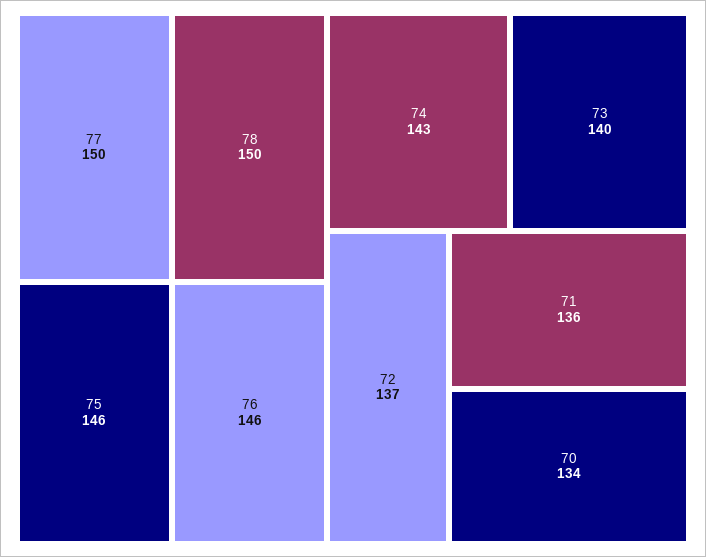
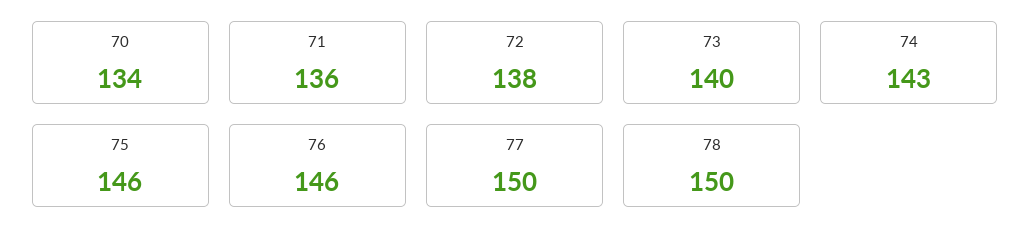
  {
    "77": 150,
    "78": 150,
    "75": 146,
    "76": 146,
    "74": 143,
    "73": 140,
-   "72": 137,
+   "72": 138,
    "71": 136,
    "70": 134
  }

